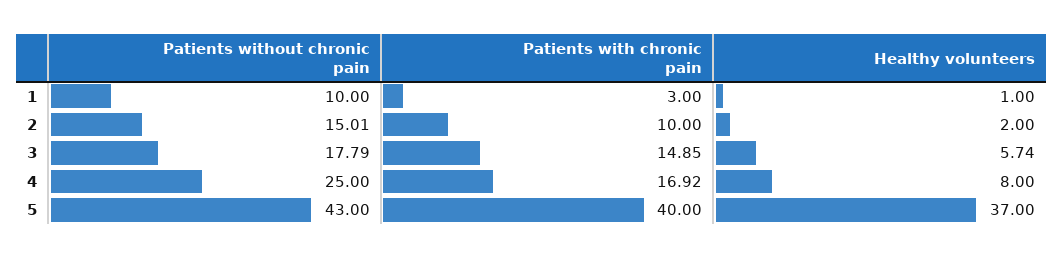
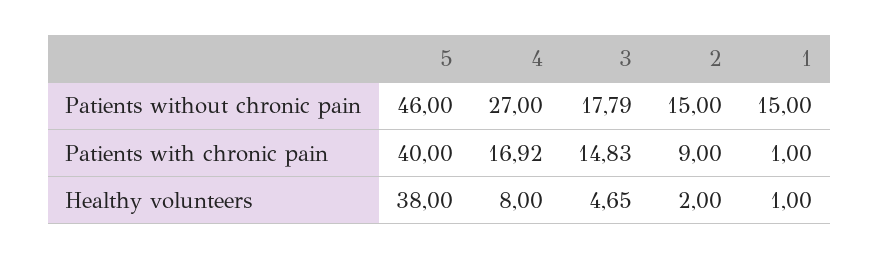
  {
    "Patients without chronic pain": {
-     "1": 10,
+     "1": 15,
-     "2": 15.01,
+     "2": 15,
      "3": 17.79,
-     "4": 25,
+     "4": 27,
-     "5": 43
+     "5": 46
    },
    "Patients with chronic pain": {
-     "1": 3,
+     "1": 1,
-     "2": 10,
+     "2": 9,
-     "3": 14.85,
+     "3": 14.83,
      "4": 16.92,
      "5": 40
    },
    "Healthy volunteers": {
      "1": 1,
      "2": 2,
-     "3": 5.74,
+     "3": 4.65,
      "4": 8,
-     "5": 37
+     "5": 38
    }
  }

